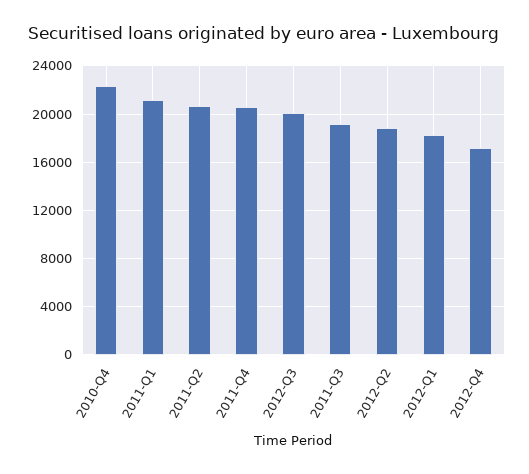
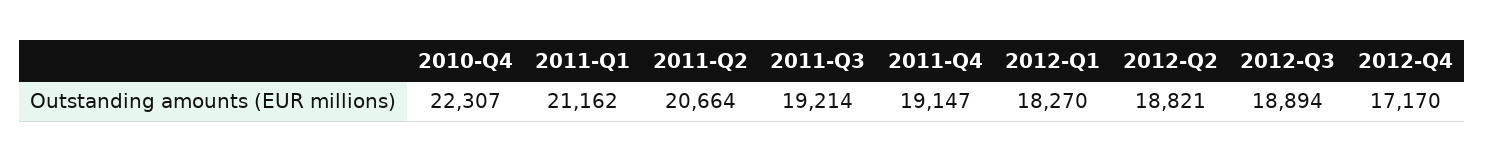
  {
    "2010-Q4": 22307,
    "2011-Q1": 21162,
    "2011-Q2": 20664,
-   "2011-Q4": 20500,
+   "2011-Q4": 19147,
-   "2012-Q3": 20000,
+   "2012-Q3": 18894,
    "2011-Q3": 19214,
    "2012-Q2": 18821,
    "2012-Q1": 18270,
    "2012-Q4": 17170
  }

